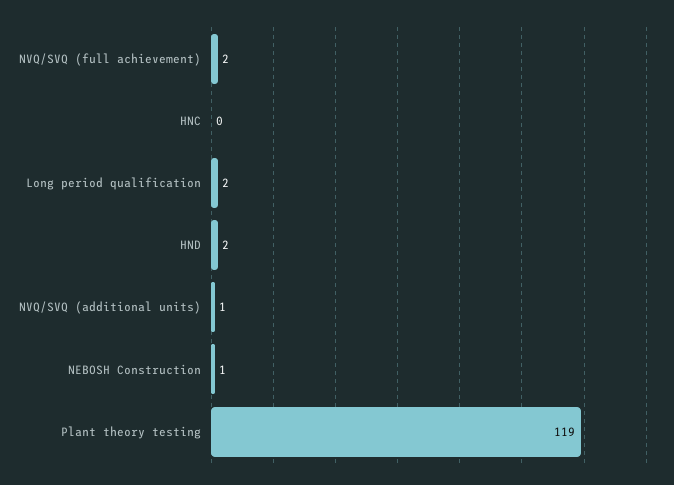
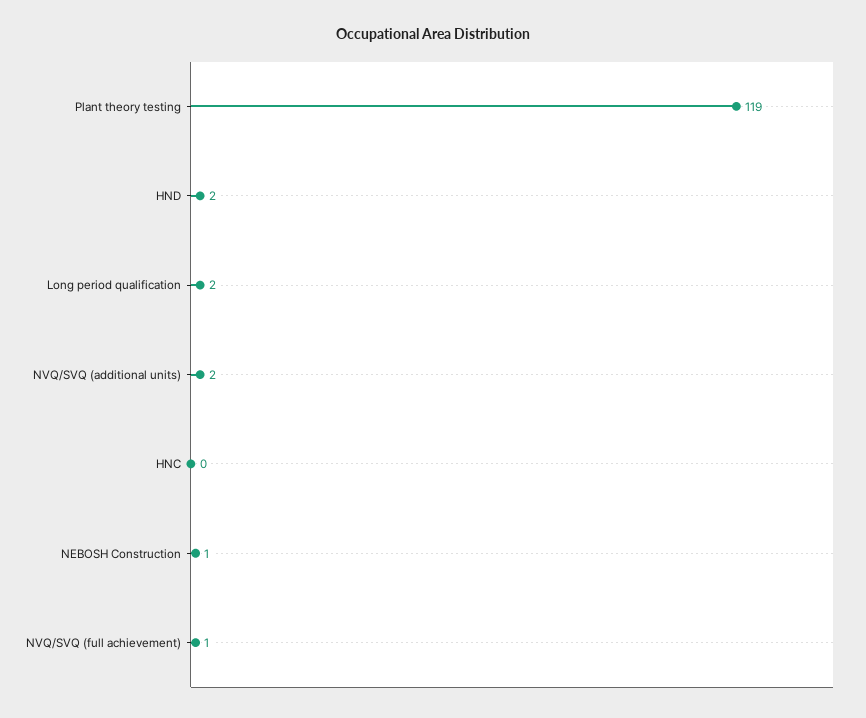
  {
-   "NVQ/SVQ (full achievement)": 2,
+   "NVQ/SVQ (full achievement)": 1,
    "HNC": 0,
    "Long period qualification": 2,
    "HND": 2,
-   "NVQ/SVQ (additional units)": 1,
+   "NVQ/SVQ (additional units)": 2,
    "NEBOSH Construction": 1,
    "Plant theory testing": 119
  }

